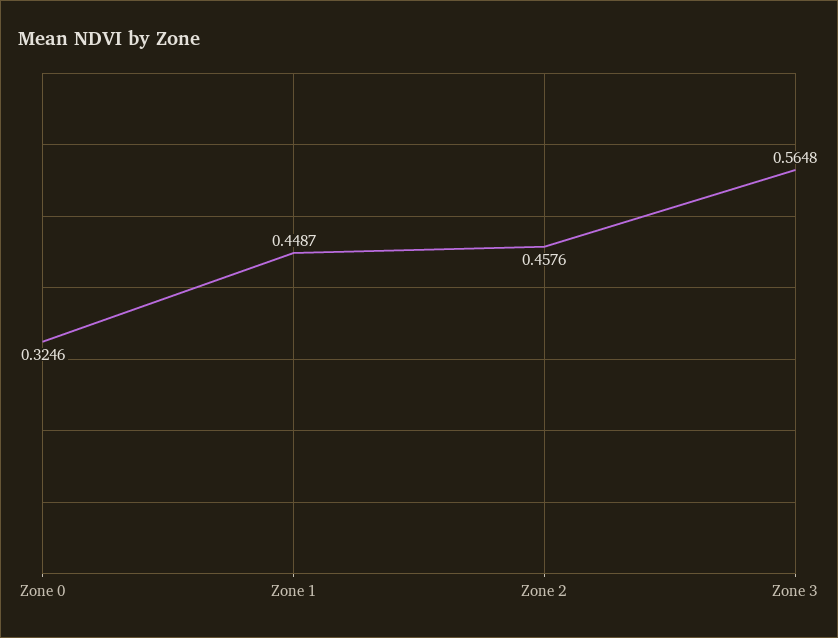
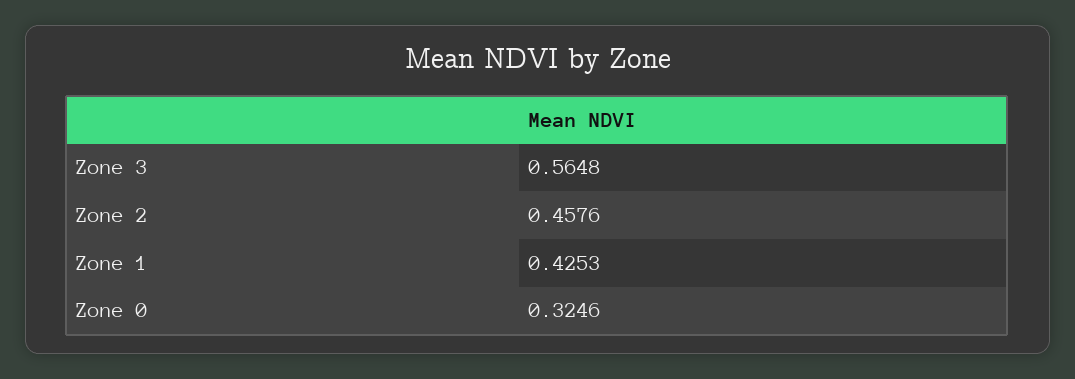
  {
    "Zone 0": 0.3246,
-   "Zone 1": 0.4487,
+   "Zone 1": 0.4253,
    "Zone 2": 0.4576,
    "Zone 3": 0.5648
  }

